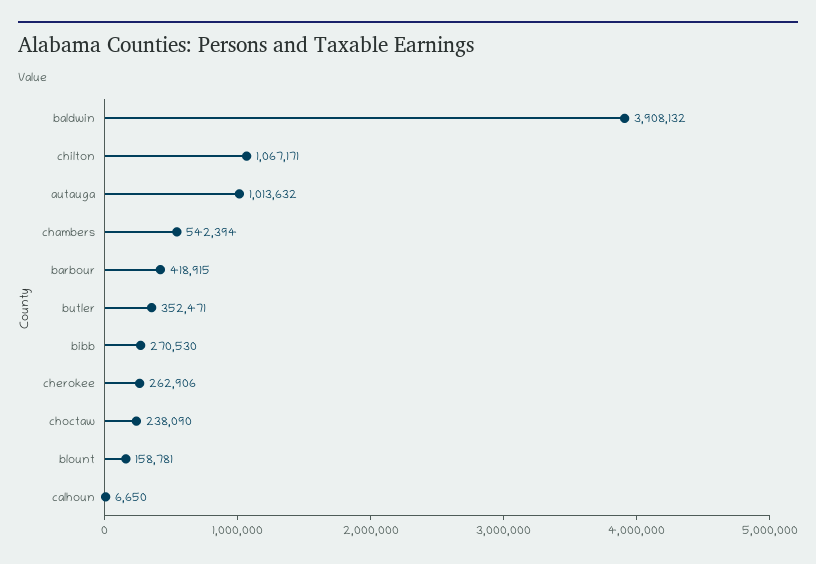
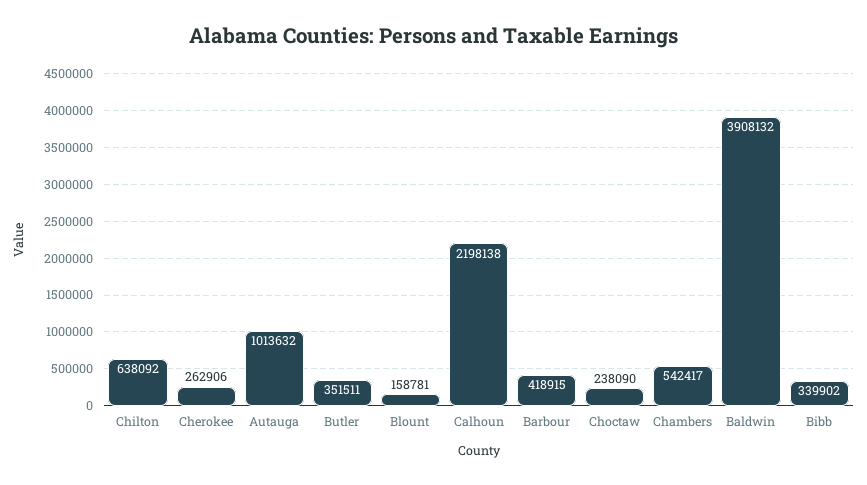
  {
    "baldwin": 3908132,
-   "chilton": 1067171,
+   "chilton": 638092,
    "autauga": 1013632,
-   "chambers": 542394,
+   "chambers": 542417,
    "barbour": 418915,
-   "butler": 352471,
+   "butler": 351511,
-   "bibb": 270530,
+   "bibb": 339902,
    "cherokee": 262906,
    "choctaw": 238090,
    "blount": 158781,
-   "calhoun": 6650
+   "calhoun": 2198138
  }

